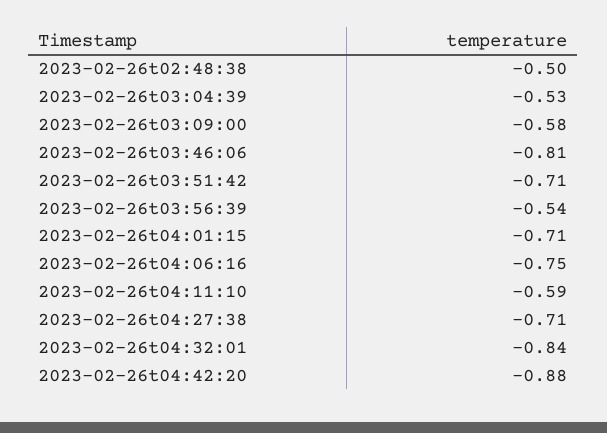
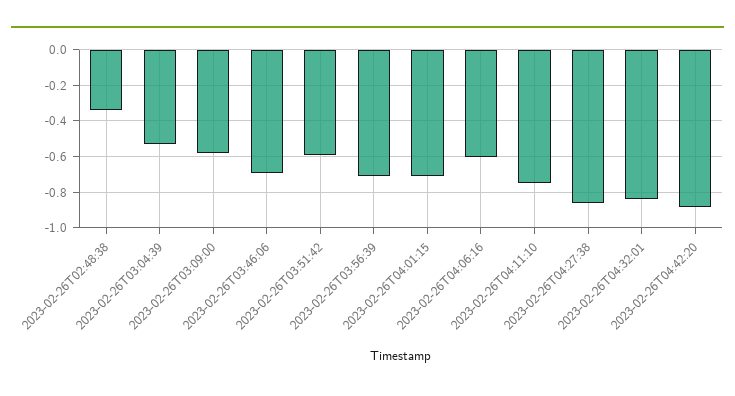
  {
-   "2023-02-26t02:48:38": -0.5,
+   "2023-02-26t02:48:38": -0.35,
    "2023-02-26t03:04:39": -0.53,
    "2023-02-26t03:09:00": -0.58,
-   "2023-02-26t03:46:06": -0.81,
+   "2023-02-26t03:46:06": -0.7,
-   "2023-02-26t03:51:42": -0.71,
+   "2023-02-26t03:51:42": -0.6,
-   "2023-02-26t03:56:39": -0.54,
+   "2023-02-26t03:56:39": -0.7,
    "2023-02-26t04:01:15": -0.71,
-   "2023-02-26t04:06:16": -0.75,
+   "2023-02-26t04:06:16": -0.6,
-   "2023-02-26t04:11:10": -0.59,
+   "2023-02-26t04:11:10": -0.75,
-   "2023-02-26t04:27:38": -0.71,
+   "2023-02-26t04:27:38": -0.85,
    "2023-02-26t04:32:01": -0.84,
    "2023-02-26t04:42:20": -0.88
  }

